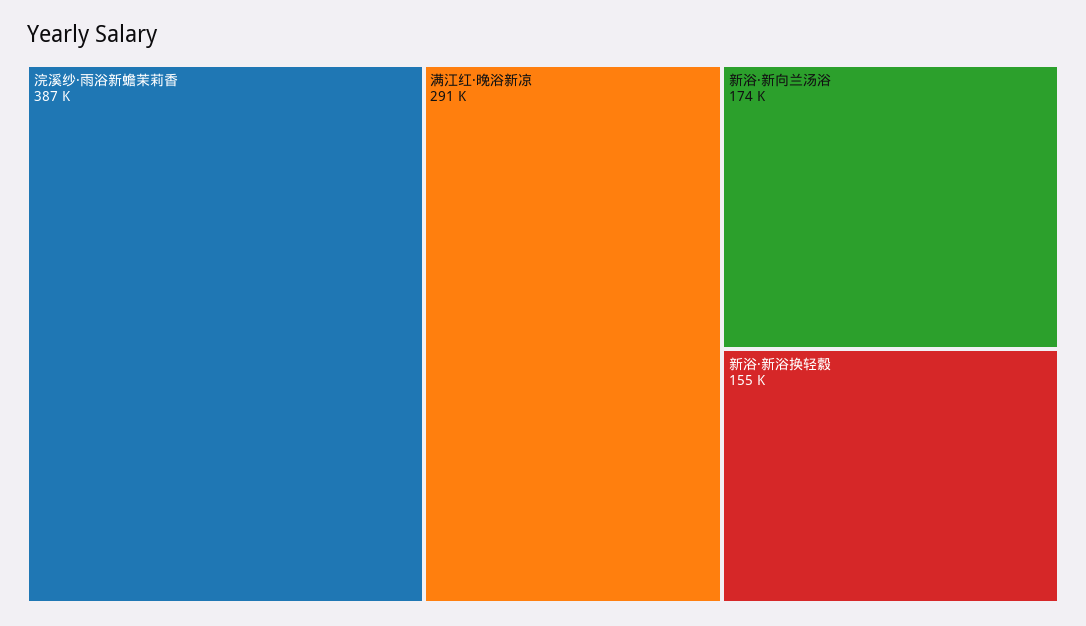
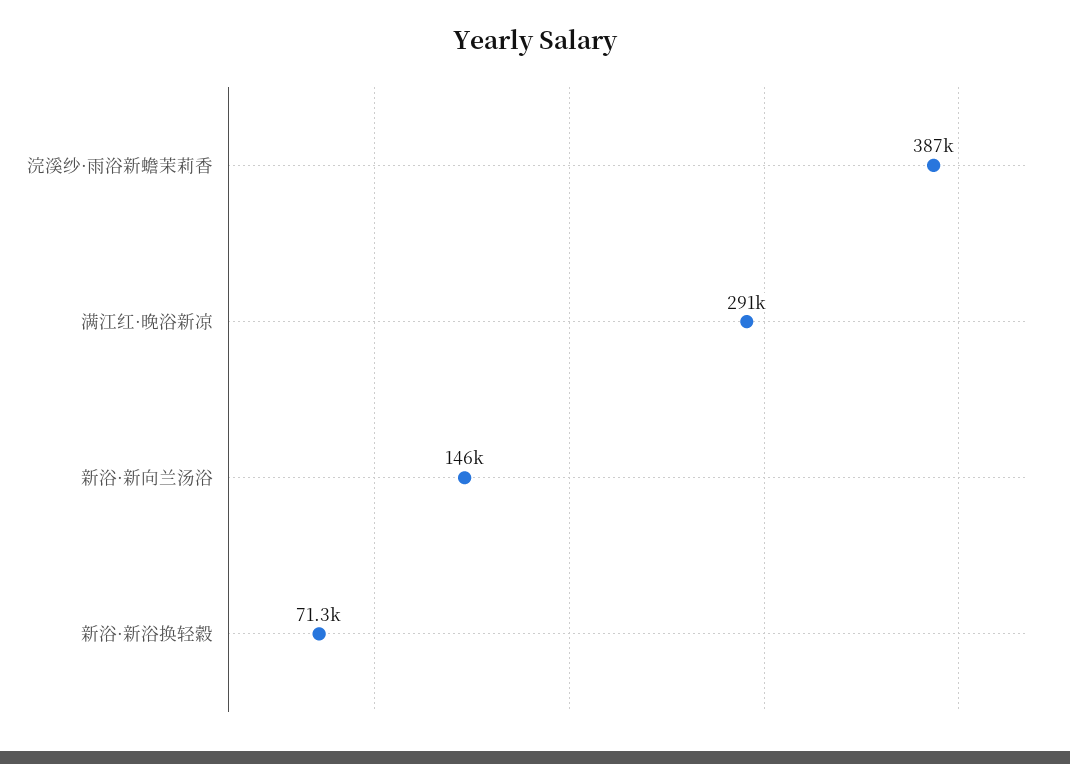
  {
    "浣溪纱·雨浴新蟾茉莉香": 387000,
    "满江红·晚浴新凉": 291000,
-   "新浴·新向兰汤浴": 174000,
+   "新浴·新向兰汤浴": 146000,
-   "新浴·新浴换轻縠": 155000
+   "新浴·新浴换轻縠": 71300
  }

